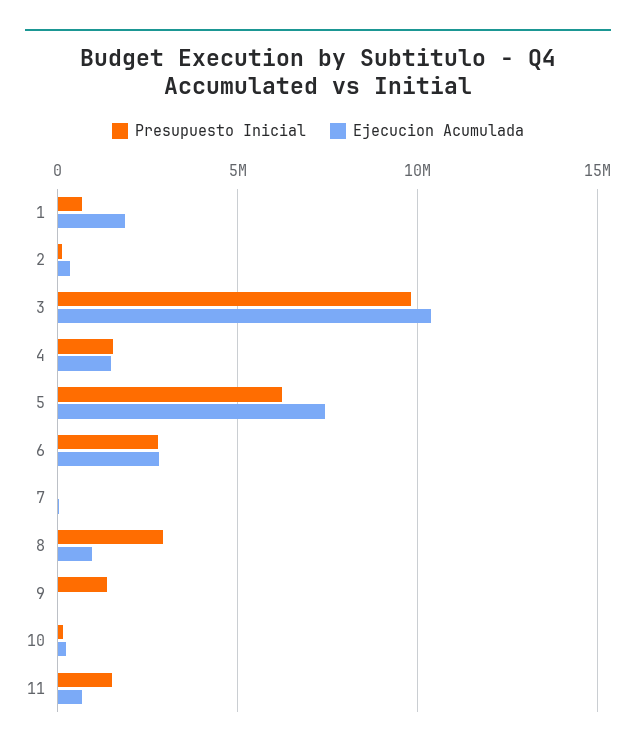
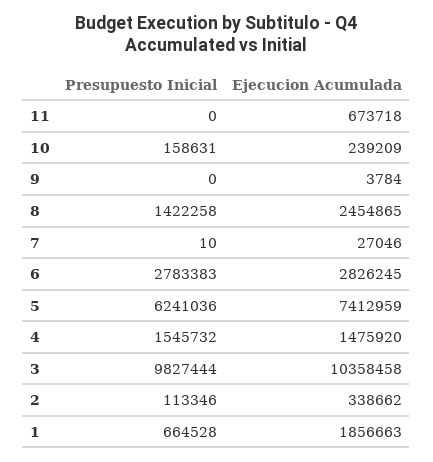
  {
    "Presupuesto Inicial": {
      "1": 664528,
      "2": 113346,
      "3": 9827444,
      "4": 1545732,
      "5": 6241036,
      "6": 2783383,
      "7": 10,
-     "8": 3000000,
+     "8": 1422258,
-     "9": 1500000,
+     "9": 0,
      "10": 158631,
-     "11": 1500000
+     "11": 0
    },
    "Ejecucion Acumulada": {
      "1": 1856663,
      "2": 338662,
      "3": 10358458,
      "4": 1475920,
      "5": 7412959,
      "6": 2826245,
      "7": 27046,
-     "8": 1000000,
+     "8": 2454865,
      "9": 3784,
      "10": 239209,
      "11": 673718
    }
  }

